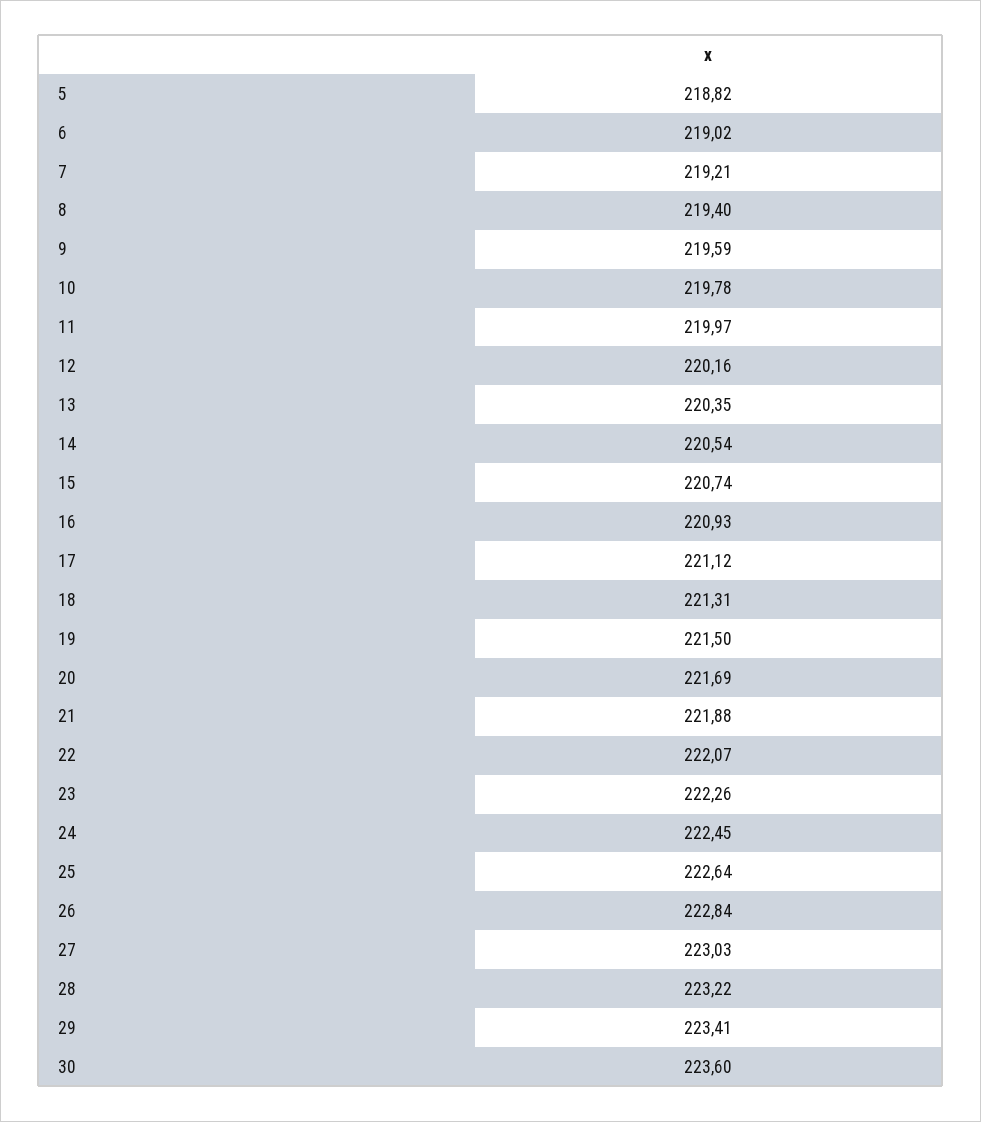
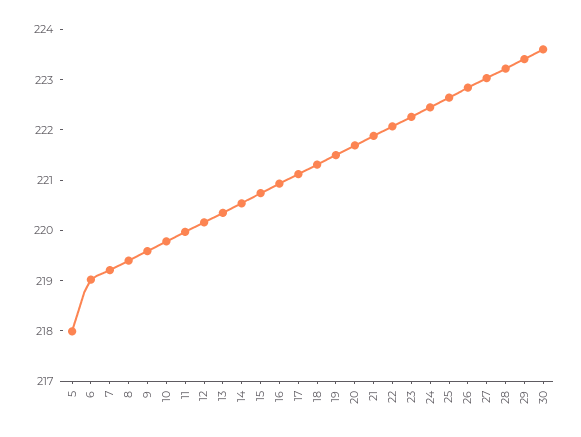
  {
-   "5": 218.82,
+   "5": 218,
    "6": 219.02,
    "7": 219.21,
    "8": 219.4,
    "9": 219.59,
    "10": 219.78,
    "11": 219.97,
    "12": 220.16,
    "13": 220.35,
    "14": 220.54,
    "15": 220.74,
    "16": 220.93,
    "17": 221.12,
    "18": 221.31,
    "19": 221.5,
    "20": 221.69,
    "21": 221.88,
    "22": 222.07,
    "23": 222.26,
    "24": 222.45,
    "25": 222.64,
    "26": 222.84,
    "27": 223.03,
    "28": 223.22,
    "29": 223.41,
    "30": 223.6
  }

